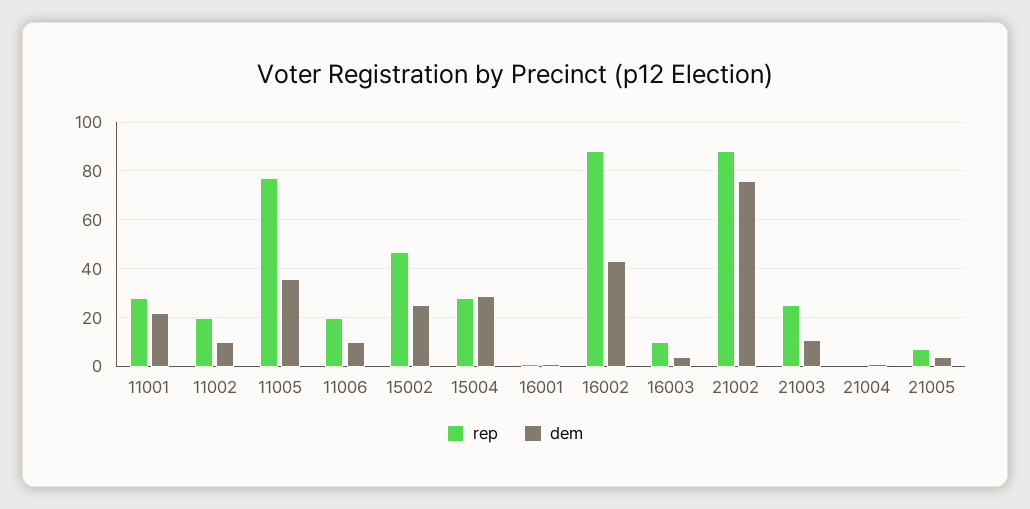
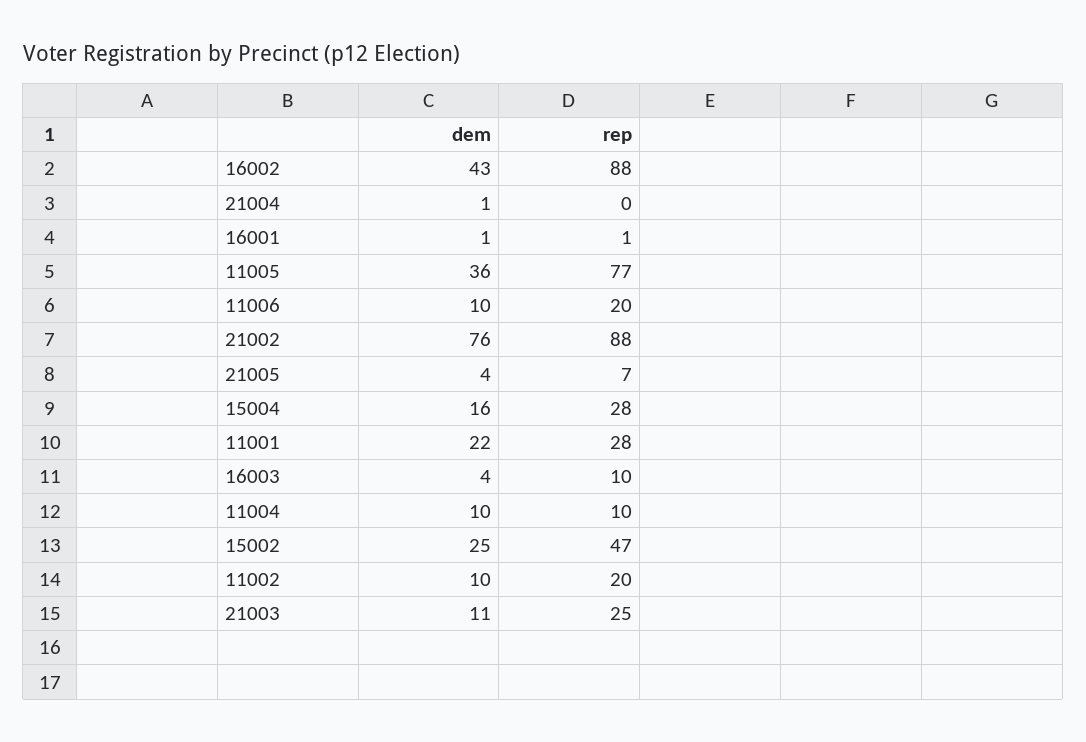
  {
    "rep": {
      "11001": 28,
      "11002": 20,
      "11005": 77,
      "11006": 20,
      "15002": 47,
      "15004": 28,
      "16001": 1,
      "16002": 88,
      "16003": 10,
      "21002": 88,
      "21003": 25,
      "21004": 0,
-     "21005": 7
+     "21005": 7,
+     "11004": 10
    },
    "dem": {
      "11001": 22,
      "11002": 10,
      "11005": 36,
      "11006": 10,
      "15002": 25,
-     "15004": 30,
+     "15004": 16,
      "16001": 1,
      "16002": 43,
      "16003": 4,
      "21002": 76,
      "21003": 11,
      "21004": 1,
-     "21005": 4
+     "21005": 4,
+     "11004": 10
    }
  }

